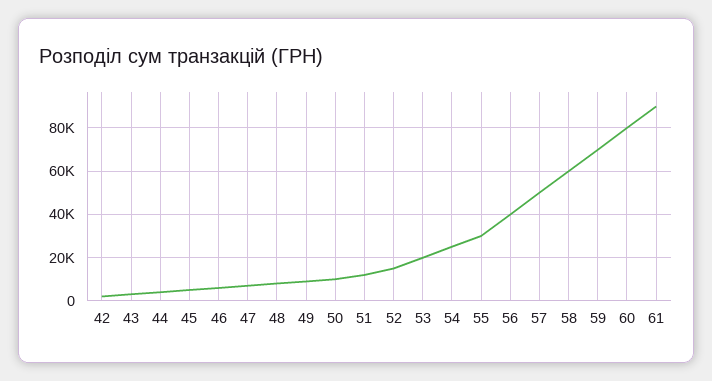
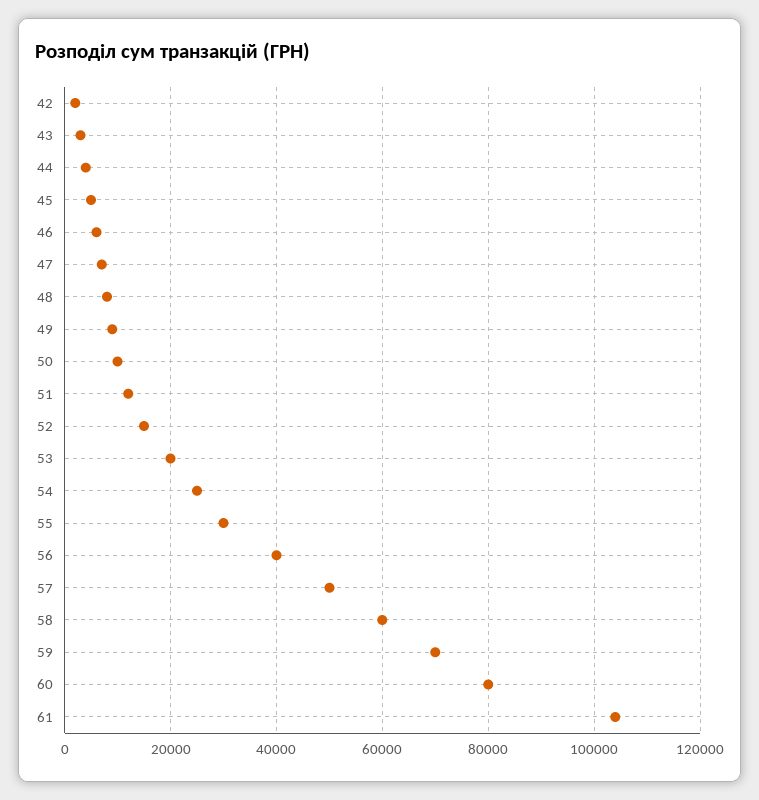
  {
    "42": 2000,
    "43": 4000,
    "44": 4000,
    "45": 6000,
    "46": 6000,
    "47": 8000,
    "48": 8000,
    "49": 10000,
    "50": 10000,
    "51": 12000,
    "52": 16000,
    "53": 20000,
    "54": 26000,
    "55": 30000,
    "56": 40000,
    "57": 50000,
    "58": 60000,
    "59": 70000,
    "60": 80000,
-   "61": 90000
+   "61": 104000
  }

